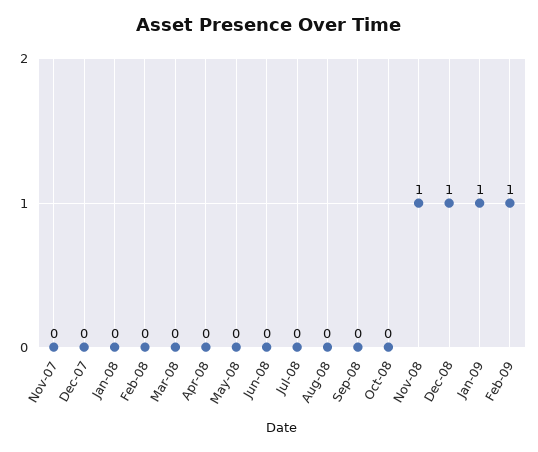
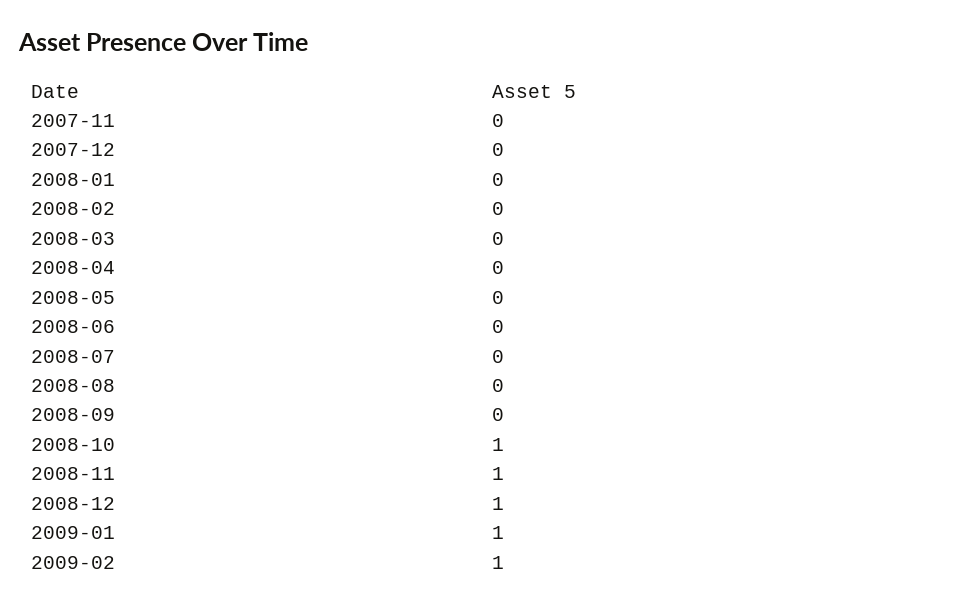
  {
    "Nov-07": 0,
    "Dec-07": 0,
    "Jan-08": 0,
    "Feb-08": 0,
    "Mar-08": 0,
    "Apr-08": 0,
    "May-08": 0,
    "Jun-08": 0,
    "Jul-08": 0,
    "Aug-08": 0,
    "Sep-08": 0,
-   "Oct-08": 0,
+   "Oct-08": 1,
    "Nov-08": 1,
    "Dec-08": 1,
    "Jan-09": 1,
    "Feb-09": 1
  }

